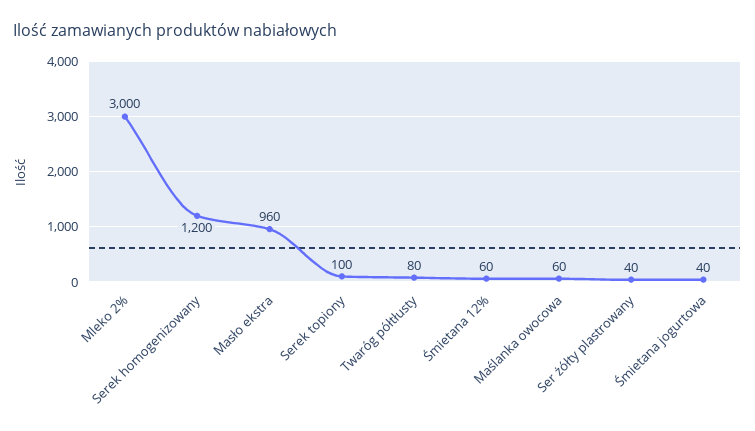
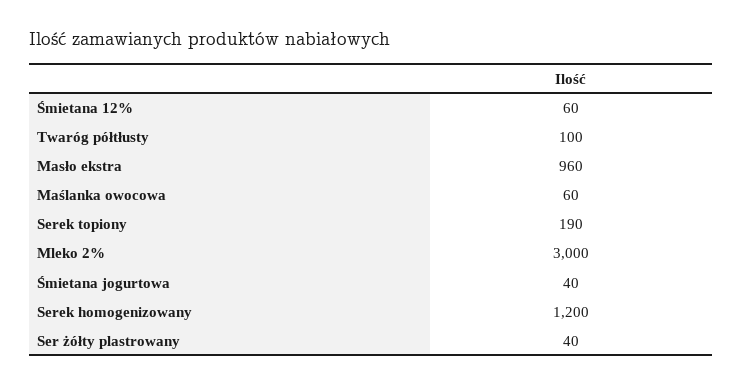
  {
    "Mleko 2%": 3000,
    "Serek homogenizowany": 1200,
    "Masło ekstra": 960,
-   "Serek topiony": 100,
+   "Serek topiony": 190,
-   "Twaróg półtłusty": 80,
+   "Twaróg półtłusty": 100,
    "Śmietana 12%": 60,
    "Maślanka owocowa": 60,
    "Ser żółty plastrowany": 40,
    "Śmietana jogurtowa": 40
  }

